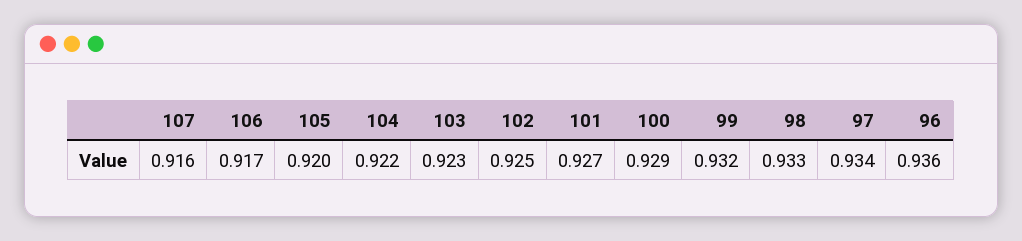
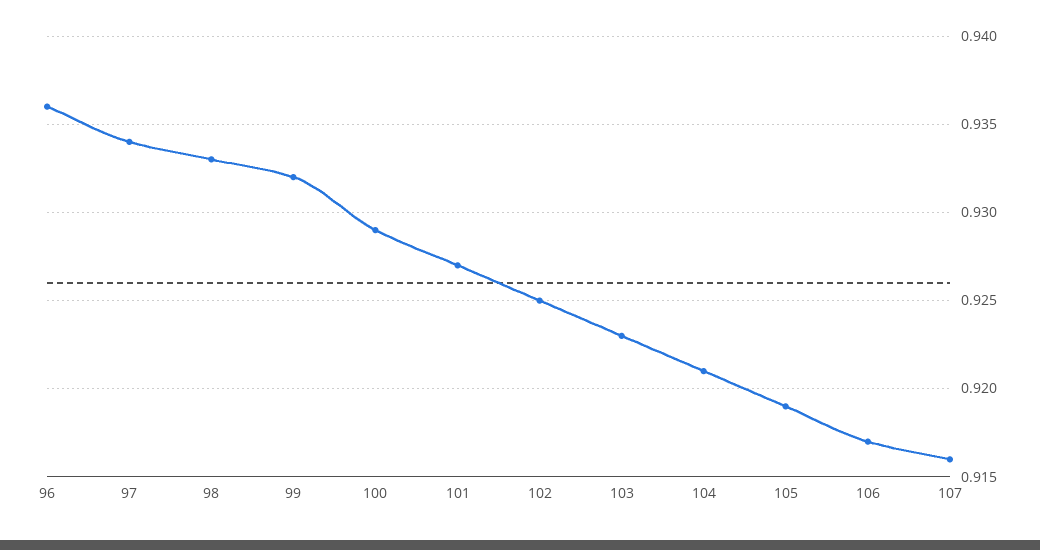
  {
    "107": 0.916,
    "106": 0.917,
-   "105": 0.92,
+   "105": 0.919,
-   "104": 0.922,
+   "104": 0.921,
    "103": 0.923,
    "102": 0.925,
    "101": 0.927,
    "100": 0.929,
    "99": 0.932,
    "98": 0.933,
    "97": 0.934,
    "96": 0.936
  }

